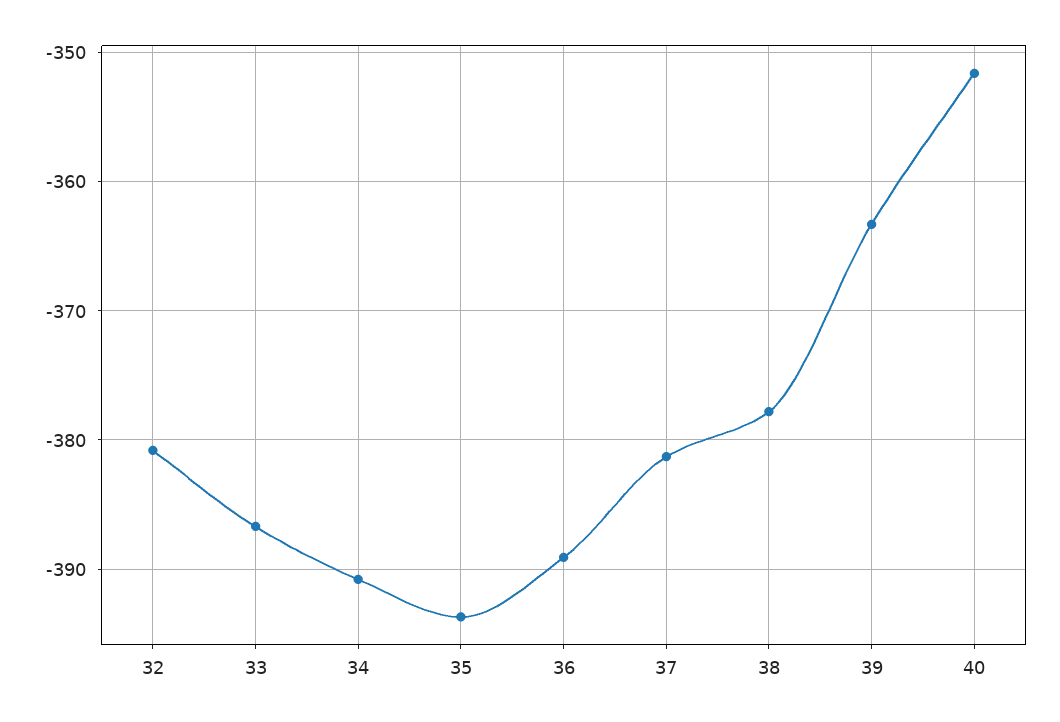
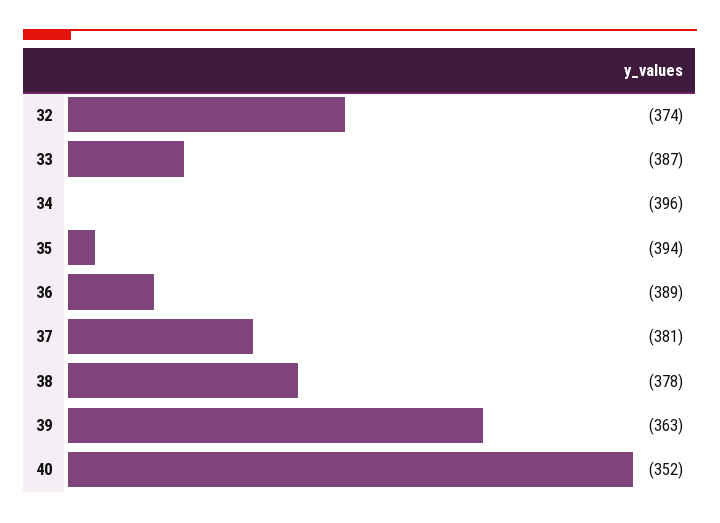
  {
-   "32": -381,
+   "32": -374,
    "33": -387,
-   "34": -391,
+   "34": -396,
    "35": -394,
    "36": -389,
    "37": -381,
    "38": -378,
    "39": -363,
    "40": -352
  }

